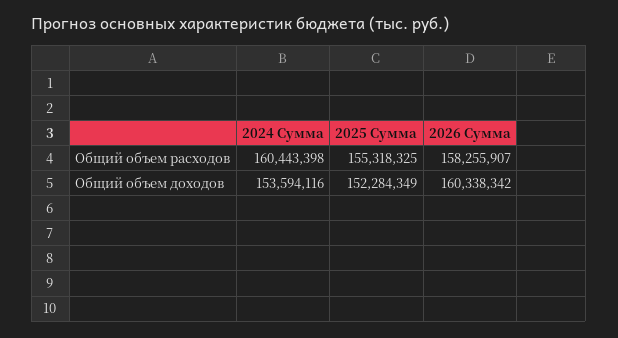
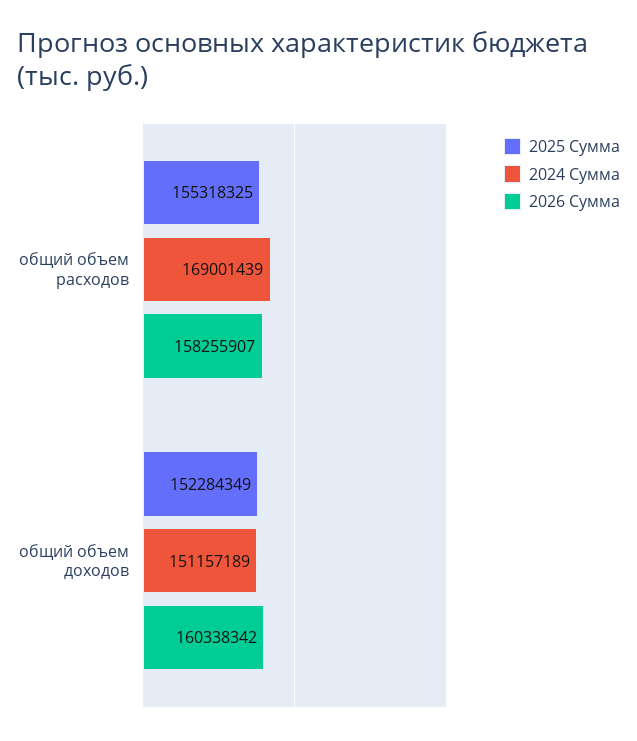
  {
    "2024 Сумма": {
-     "Общий объем расходов": 160443398,
+     "Общий объем расходов": 169001439,
-     "Общий объем доходов": 153594116
+     "Общий объем доходов": 151157189
    },
    "2025 Сумма": {
      "Общий объем расходов": 155318325,
      "Общий объем доходов": 152284349
    },
    "2026 Сумма": {
      "Общий объем расходов": 158255907,
      "Общий объем доходов": 160338342
    }
  }

